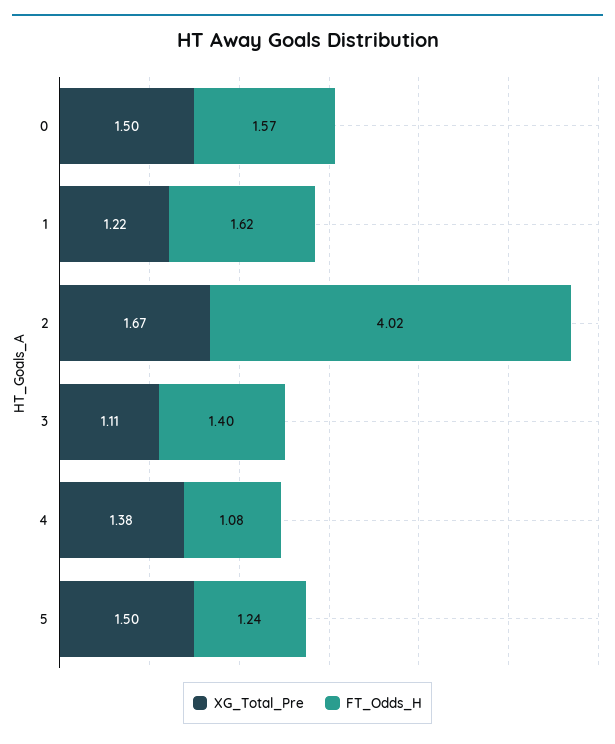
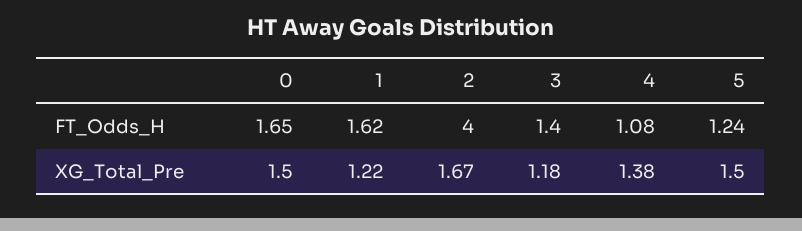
  {
    "XG_Total_Pre": {
      "0": 1.5,
      "1": 1.22,
      "2": 1.67,
-     "3": 1.11,
+     "3": 1.18,
      "4": 1.38,
      "5": 1.5
    },
    "FT_Odds_H": {
-     "0": 1.57,
+     "0": 1.65,
      "1": 1.62,
-     "2": 4.02,
+     "2": 4,
      "3": 1.4,
      "4": 1.08,
      "5": 1.24
    }
  }

